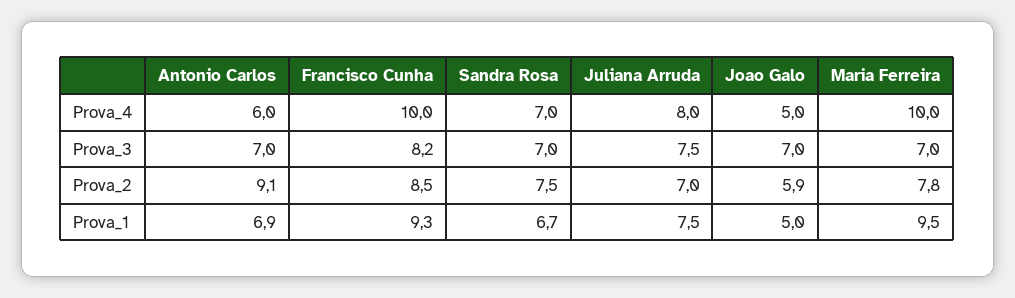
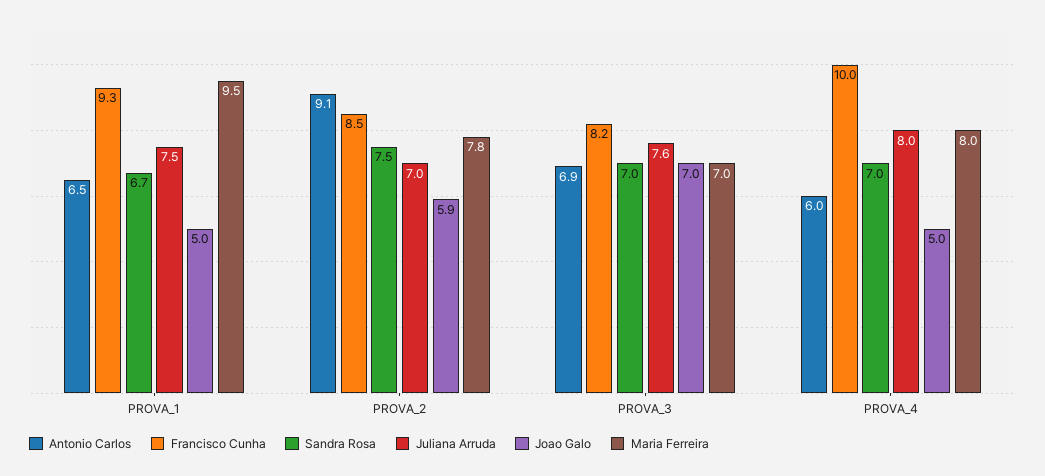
  {
    "Antonio Carlos": {
      "Prova_4": 6,
-     "Prova_3": 7,
+     "Prova_3": 6.9,
      "Prova_2": 9.1,
-     "Prova_1": 6.9
+     "Prova_1": 6.5
    },
    "Francisco Cunha": {
      "Prova_4": 10,
      "Prova_3": 8.2,
      "Prova_2": 8.5,
      "Prova_1": 9.3
    },
    "Sandra Rosa": {
      "Prova_4": 7,
      "Prova_3": 7,
      "Prova_2": 7.5,
      "Prova_1": 6.7
    },
    "Juliana Arruda": {
      "Prova_4": 8,
-     "Prova_3": 7.5,
+     "Prova_3": 7.6,
      "Prova_2": 7,
      "Prova_1": 7.5
    },
    "Joao Galo": {
      "Prova_4": 5,
      "Prova_3": 7,
      "Prova_2": 5.9,
      "Prova_1": 5
    },
    "Maria Ferreira": {
-     "Prova_4": 10,
+     "Prova_4": 8,
      "Prova_3": 7,
      "Prova_2": 7.8,
      "Prova_1": 9.5
    }
  }

